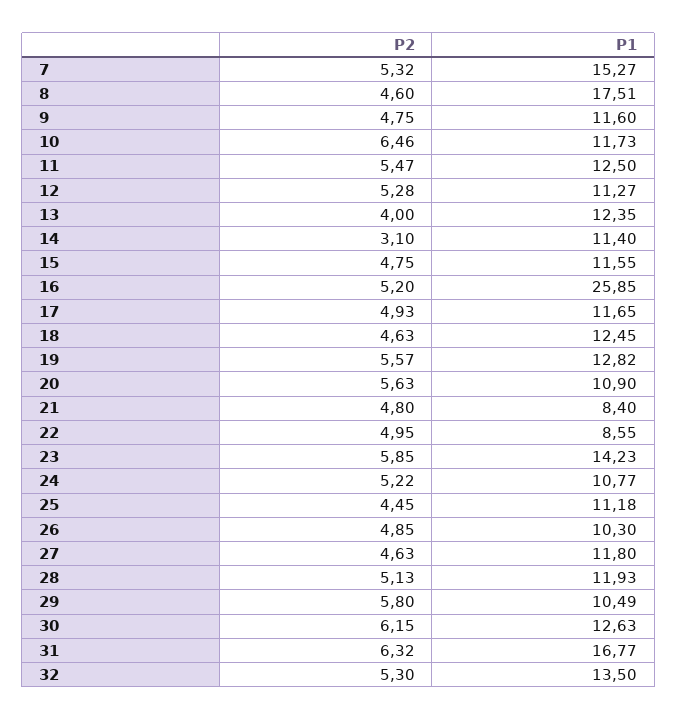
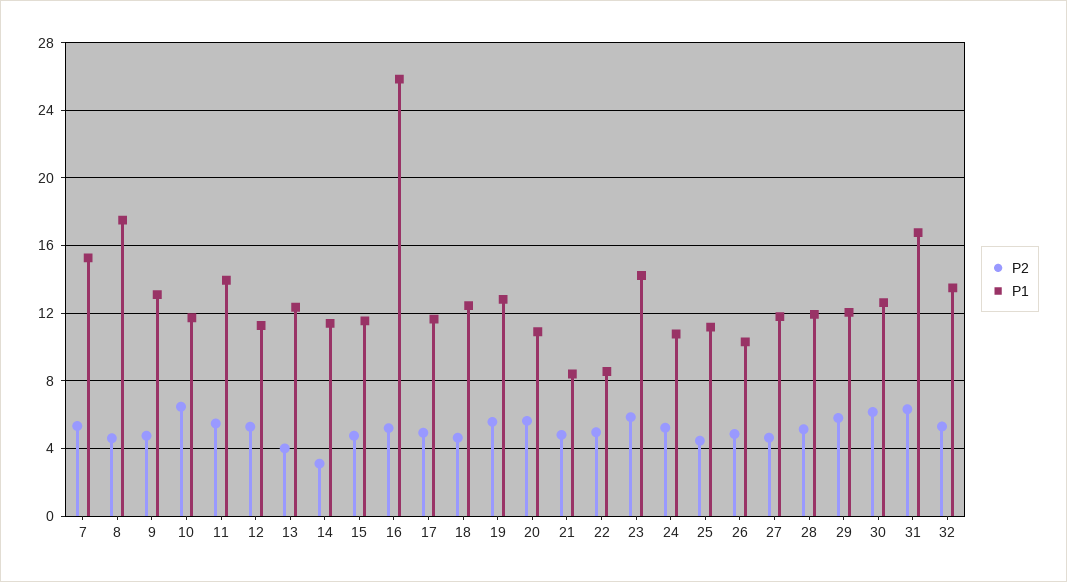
  {
    "P2": {
      "7": 5.32,
      "8": 4.6,
      "9": 4.75,
      "10": 6.46,
      "11": 5.47,
      "12": 5.28,
      "13": 4,
      "14": 3.1,
      "15": 4.75,
      "16": 5.2,
      "17": 4.93,
      "18": 4.63,
      "19": 5.57,
      "20": 5.63,
      "21": 4.8,
      "22": 4.95,
      "23": 5.85,
      "24": 5.22,
      "25": 4.45,
      "26": 4.85,
      "27": 4.63,
      "28": 5.13,
      "29": 5.8,
      "30": 6.15,
      "31": 6.32,
      "32": 5.3
    },
    "P1": {
      "7": 15.27,
      "8": 17.51,
-     "9": 11.6,
+     "9": 13,
      "10": 11.73,
-     "11": 12.5,
+     "11": 14,
      "12": 11.27,
      "13": 12.35,
      "14": 11.4,
      "15": 11.55,
      "16": 25.85,
      "17": 11.65,
      "18": 12.45,
      "19": 12.82,
      "20": 10.9,
      "21": 8.4,
      "22": 8.55,
      "23": 14.23,
      "24": 10.77,
      "25": 11.18,
      "26": 10.3,
      "27": 11.8,
      "28": 11.93,
-     "29": 10.49,
+     "29": 12,
      "30": 12.63,
      "31": 16.77,
      "32": 13.5
    }
  }

